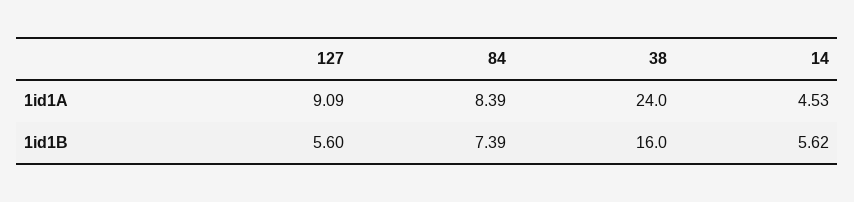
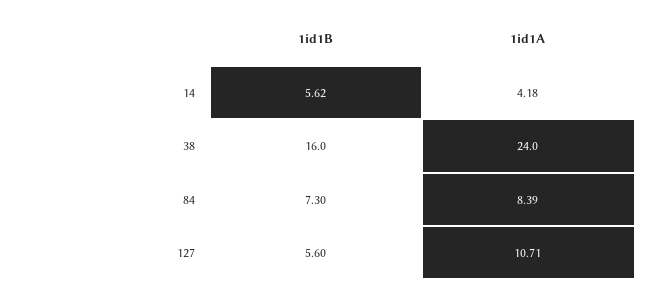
  {
    "127": {
-     "1id1A": 9.09,
+     "1id1A": 10.71,
      "1id1B": 5.6
    },
    "84": {
      "1id1A": 8.39,
-     "1id1B": 7.39
+     "1id1B": 7.3
    },
    "38": {
      "1id1A": 24,
      "1id1B": 16
    },
    "14": {
-     "1id1A": 4.53,
+     "1id1A": 4.18,
      "1id1B": 5.62
    }
  }

